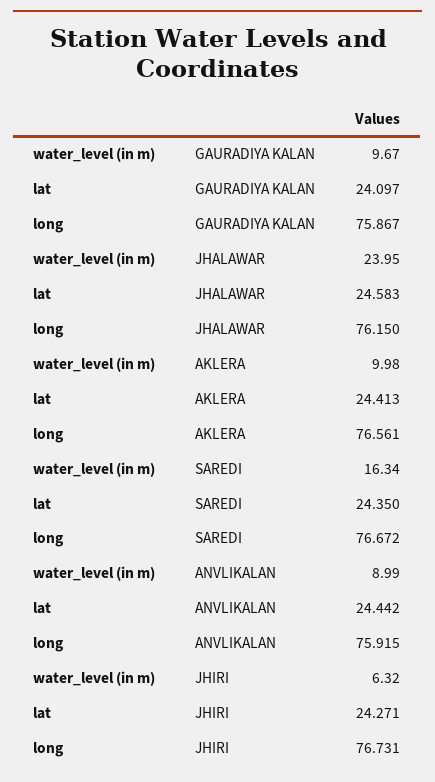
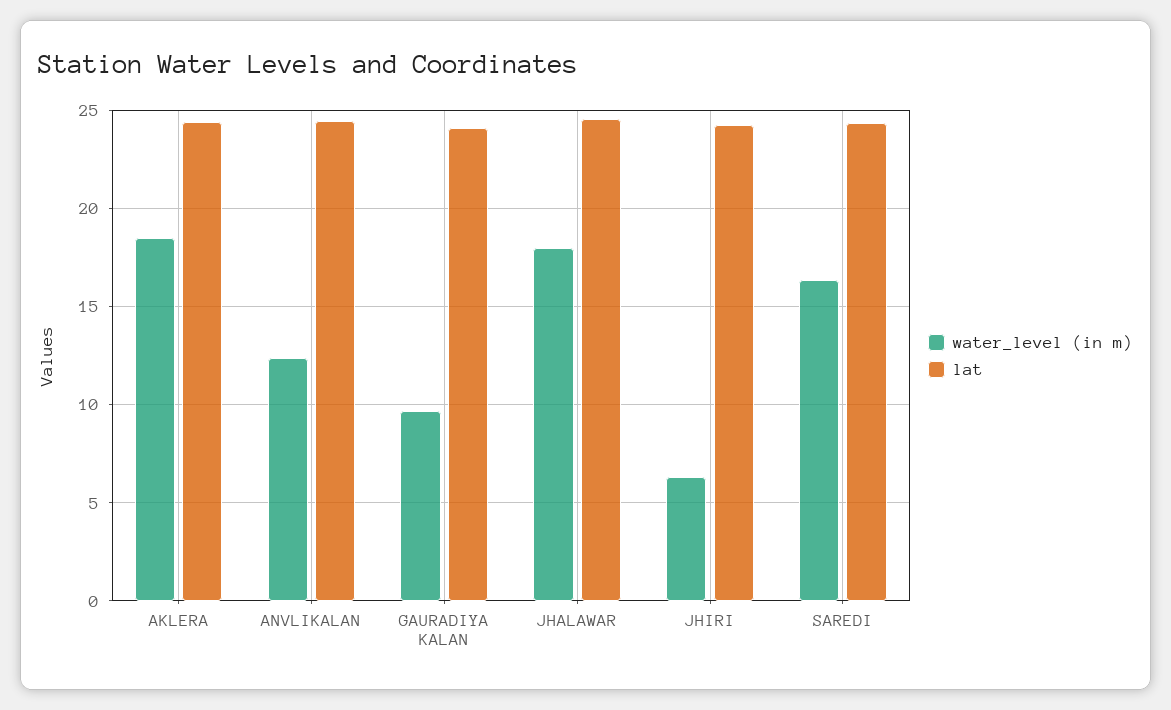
  {
    "water_level (in m)": {
      "GAURADIYA KALAN": 9.67,
-     "JHALAWAR": 23.95,
+     "JHALAWAR": 18,
-     "AKLERA": 9.98,
+     "AKLERA": 18.5,
      "SAREDI": 16.34,
-     "ANVLIKALAN": 8.99,
+     "ANVLIKALAN": 12.5,
      "JHIRI": 6.32
    },
    "lat": {
      "GAURADIYA KALAN": 24.097,
      "JHALAWAR": 24.583,
      "AKLERA": 24.413,
      "SAREDI": 24.35,
      "ANVLIKALAN": 24.442,
      "JHIRI": 24.271
-   },
+   }
-   "long": {
-     "GAURADIYA KALAN": 75.867,
-     "JHALAWAR": 76.15,
-     "AKLERA": 76.561,
-     "SAREDI": 76.672,
-     "ANVLIKALAN": 75.915,
-     "JHIRI": 76.731
-   }
  }

